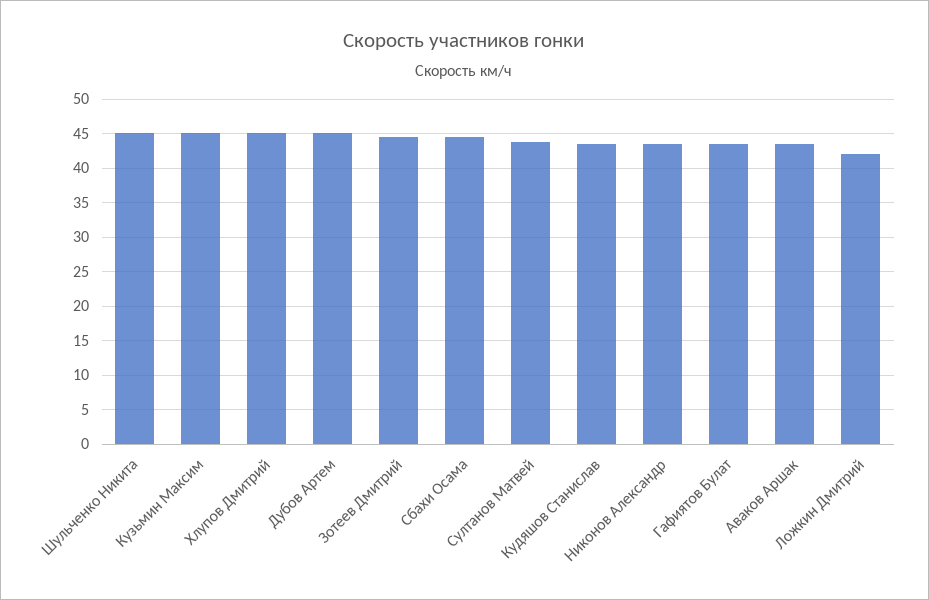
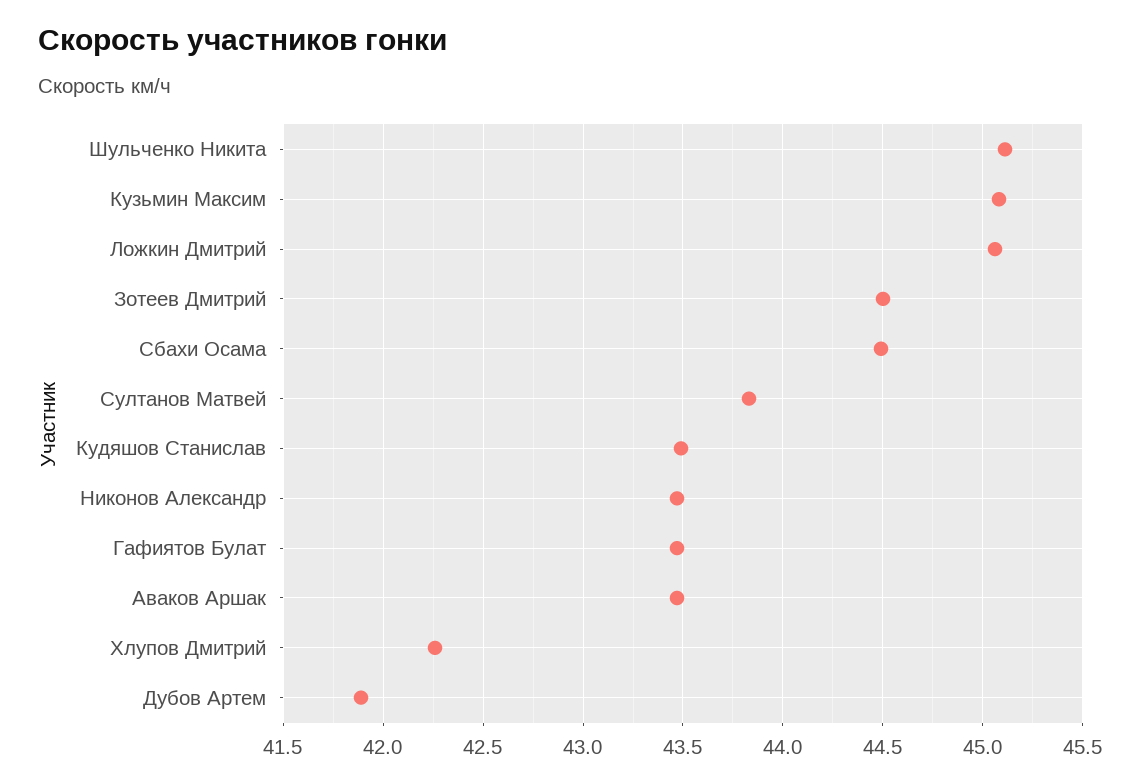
  {
    "Шульченко Никита": 45.1,
    "Кузьмин Максим": 45.1,
-   "Хлупов Дмитрий": 45,
+   "Хлупов Дмитрий": 42.25,
-   "Дубов Артем": 45,
+   "Дубов Артем": 41.9,
    "Зотеев Дмитрий": 44.5,
    "Сбахи Осама": 44.5,
    "Султанов Матвей": 43.85,
    "Кудяшов Станислав": 43.5,
    "Никонов Александр": 43.45,
    "Гафиятов Булат": 43.45,
    "Аваков Аршак": 43.45,
-   "Ложкин Дмитрий": 42
+   "Ложкин Дмитрий": 45.05
  }

